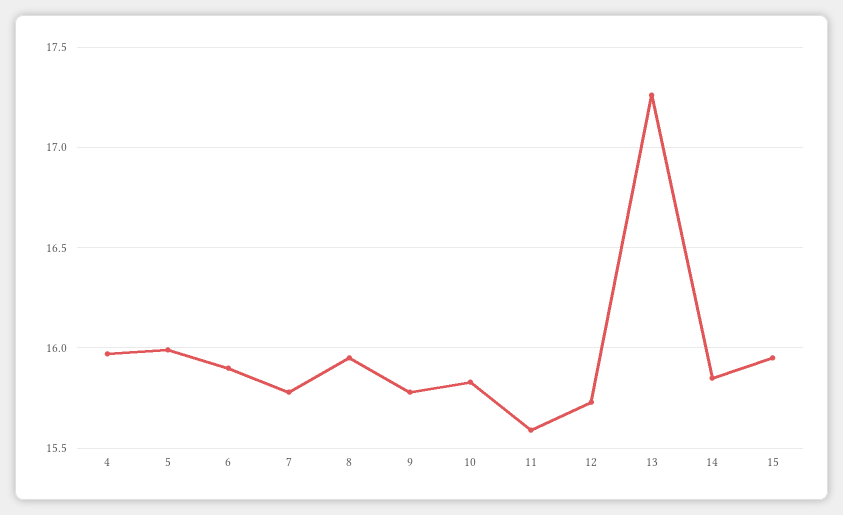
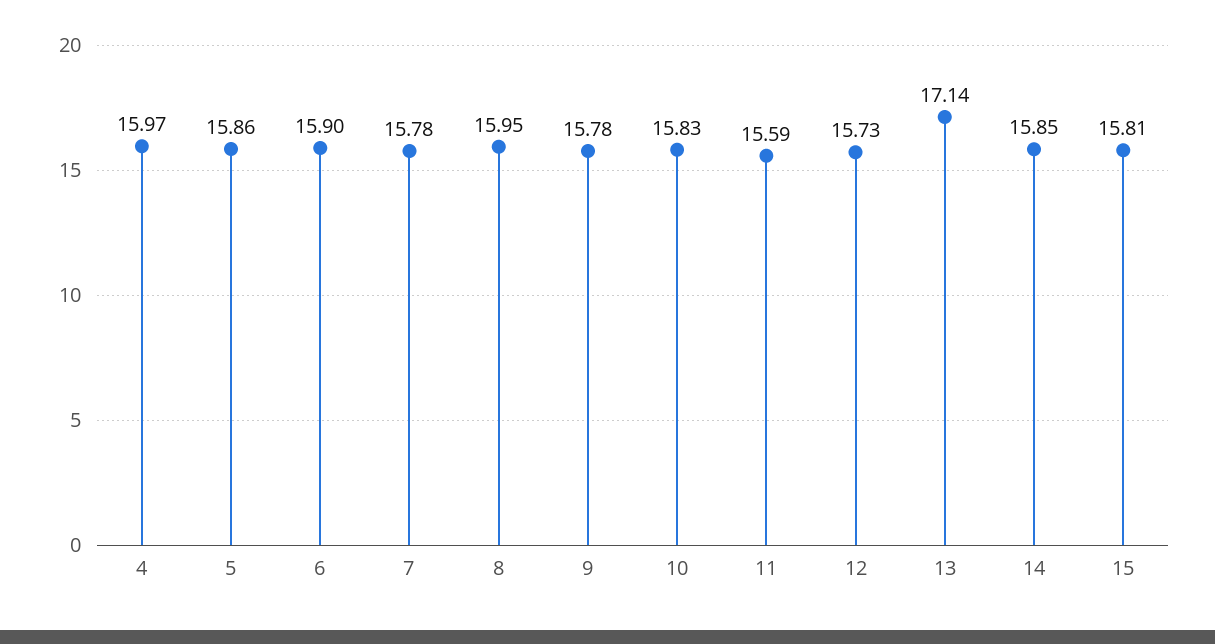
  {
    "4": 15.97,
-   "5": 16,
+   "5": 15.86,
    "6": 15.9,
    "7": 15.78,
    "8": 15.95,
    "9": 15.78,
    "10": 15.83,
    "11": 15.59,
    "12": 15.73,
-   "13": 17.25,
+   "13": 17.14,
    "14": 15.85,
-   "15": 15.95
+   "15": 15.81
  }

